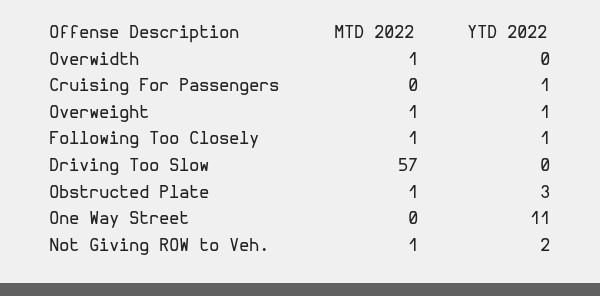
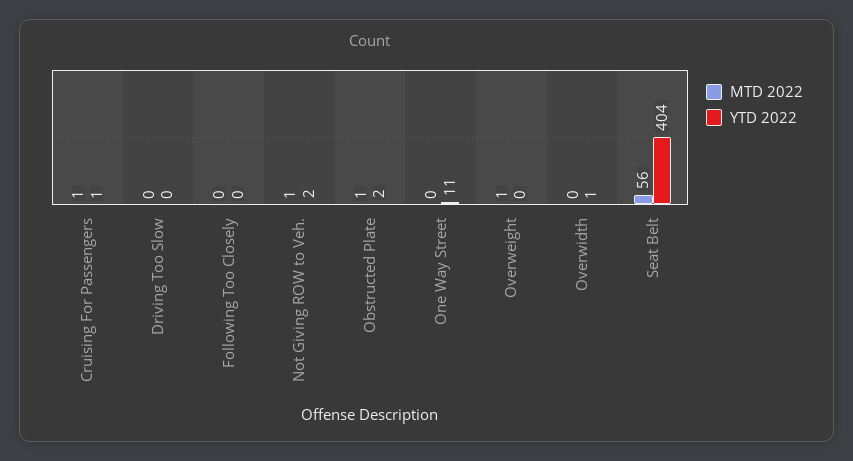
  {
    "MTD 2022": {
-     "Overwidth": 1,
+     "Overwidth": 0,
-     "Cruising For Passengers": 0,
+     "Cruising For Passengers": 1,
      "Overweight": 1,
-     "Following Too Closely": 1,
+     "Following Too Closely": 0,
-     "Driving Too Slow": 57,
+     "Driving Too Slow": 0,
      "Obstructed Plate": 1,
      "One Way Street": 0,
-     "Not Giving ROW to Veh.": 1
+     "Not Giving ROW to Veh.": 1,
+     "Seat Belt": 56
    },
    "YTD 2022": {
-     "Overwidth": 0,
+     "Overwidth": 1,
      "Cruising For Passengers": 1,
-     "Overweight": 1,
+     "Overweight": 0,
-     "Following Too Closely": 1,
+     "Following Too Closely": 0,
      "Driving Too Slow": 0,
-     "Obstructed Plate": 3,
+     "Obstructed Plate": 2,
      "One Way Street": 11,
-     "Not Giving ROW to Veh.": 2
+     "Not Giving ROW to Veh.": 2,
+     "Seat Belt": 404
    }
  }

